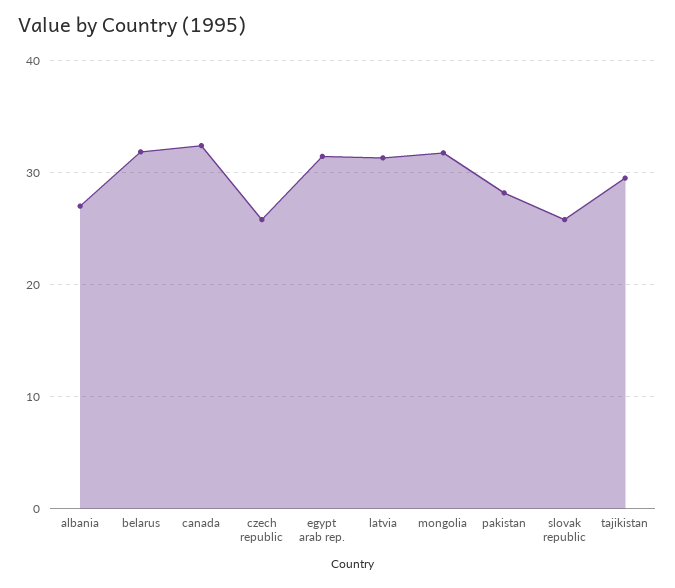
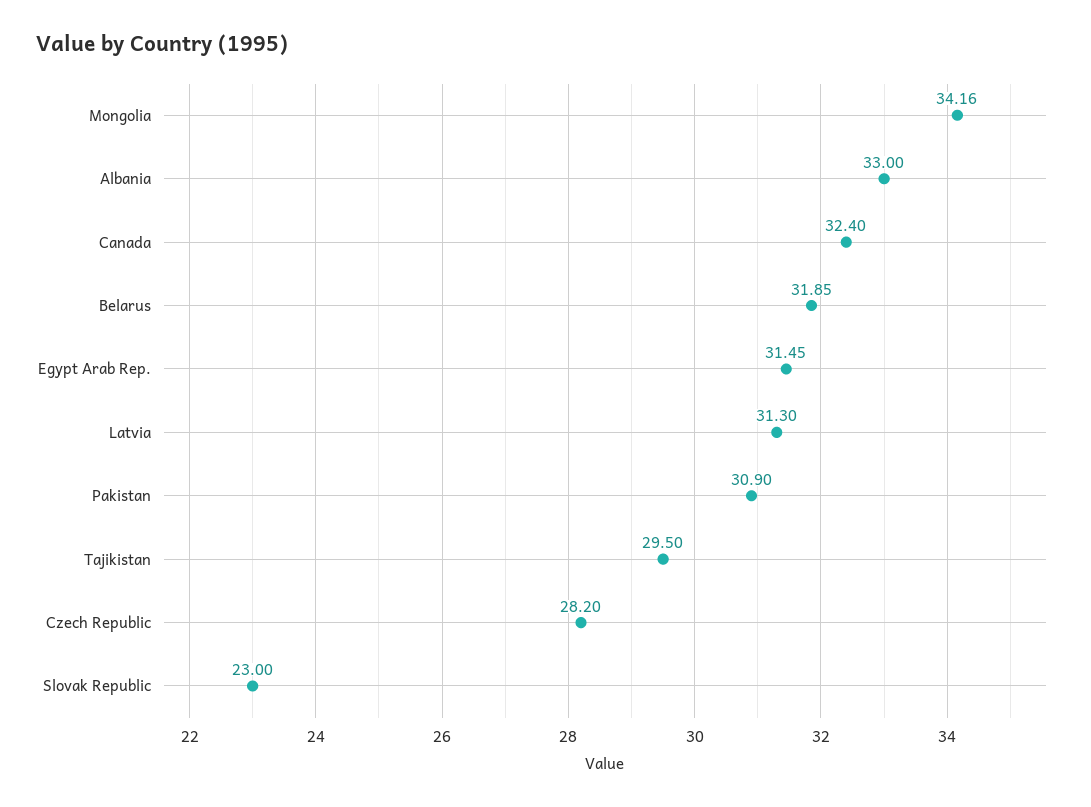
  {
-   "albania": 27,
+   "albania": 33,
    "belarus": 31.85,
    "canada": 32.4,
-   "czech republic": 26,
+   "czech republic": 28.2,
    "egypt arab rep.": 31.45,
    "latvia": 31.3,
-   "mongolia": 32,
+   "mongolia": 34.16,
-   "pakistan": 28,
+   "pakistan": 30.9,
-   "slovak republic": 26,
+   "slovak republic": 23,
    "tajikistan": 29.5
  }

